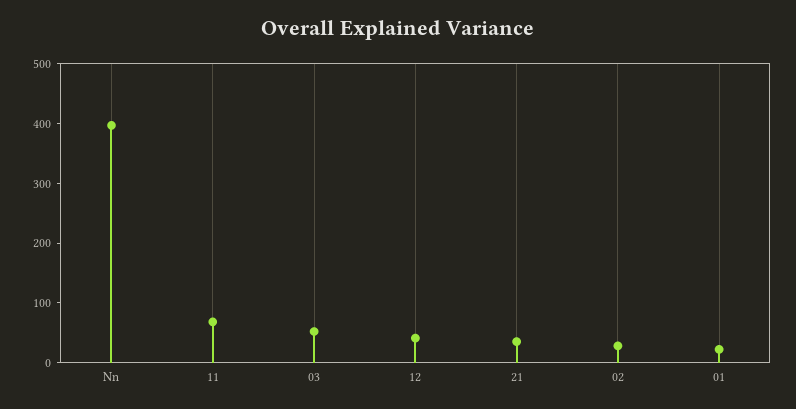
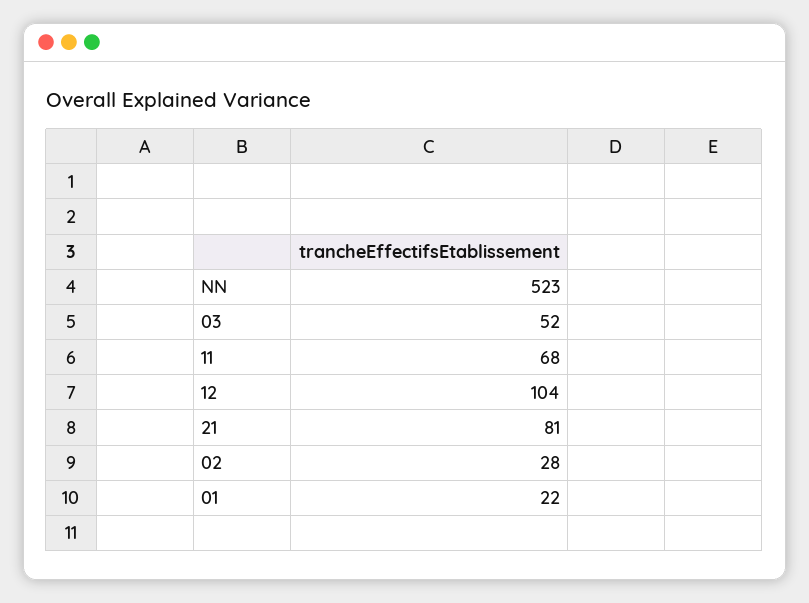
  {
-   "Nn": 400,
+   "Nn": 523,
    "11": 68,
    "03": 52,
-   "12": 40,
+   "12": 104,
-   "21": 40,
+   "21": 81,
    "02": 28,
    "01": 22
  }

